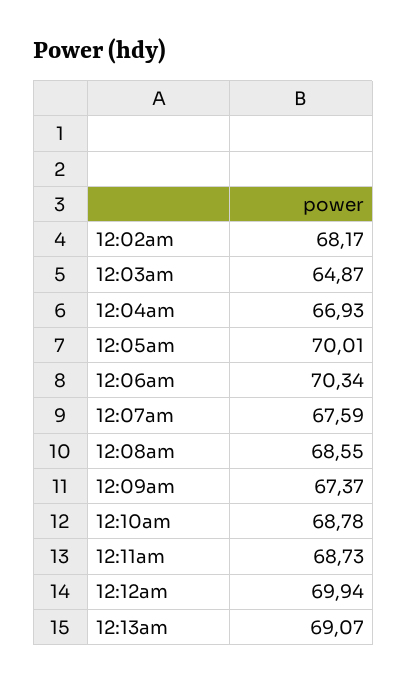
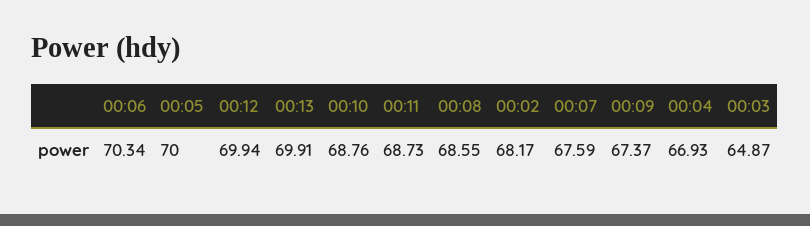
  {
    "12:02am": 68.17,
    "12:03am": 64.87,
    "12:04am": 66.93,
-   "12:05am": 70.01,
+   "12:05am": 70,
    "12:06am": 70.34,
    "12:07am": 67.59,
    "12:08am": 68.55,
    "12:09am": 67.37,
-   "12:10am": 68.78,
+   "12:10am": 68.76,
    "12:11am": 68.73,
    "12:12am": 69.94,
-   "12:13am": 69.07
+   "12:13am": 69.91
  }

